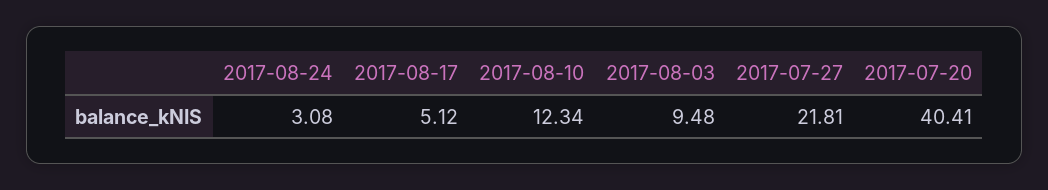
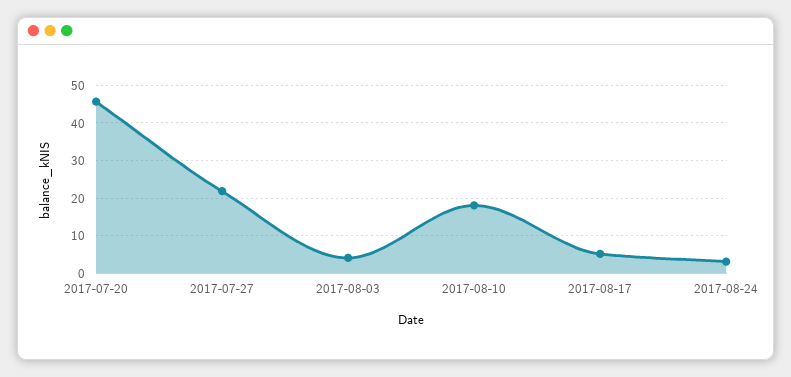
  {
    "2017-08-24": 3.08,
    "2017-08-17": 5.12,
-   "2017-08-10": 12.34,
+   "2017-08-10": 18,
-   "2017-08-03": 9.48,
+   "2017-08-03": 4,
    "2017-07-27": 21.81,
-   "2017-07-20": 40.41
+   "2017-07-20": 46
  }

